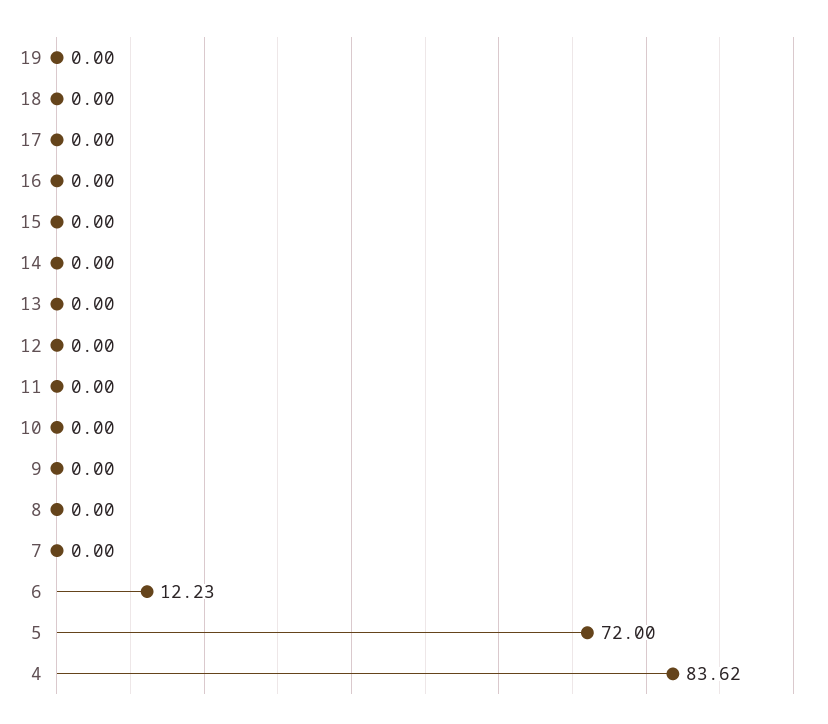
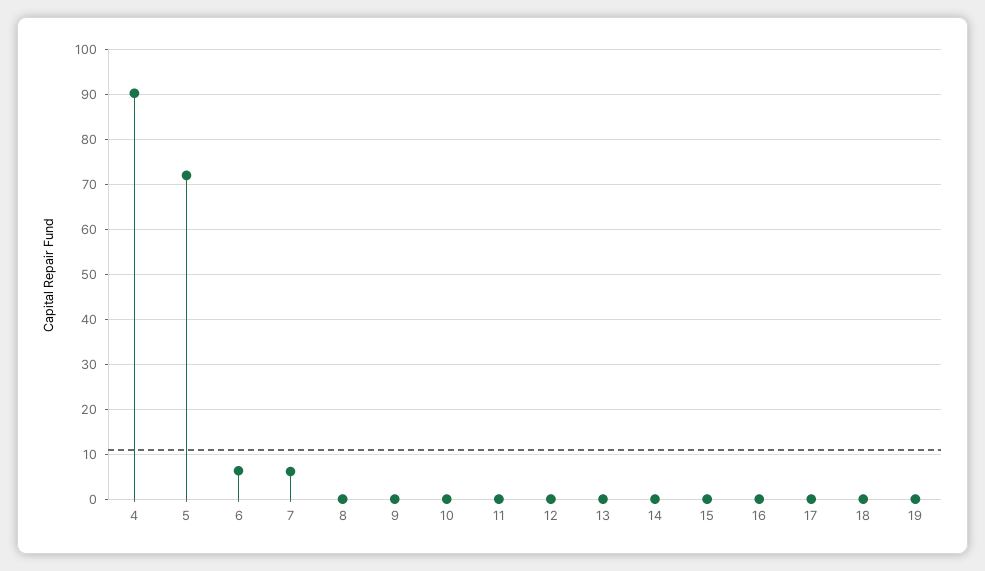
  {
    "19": 0,
    "18": 0,
    "17": 0,
    "16": 0,
    "15": 0,
    "14": 0,
    "13": 0,
    "12": 0,
    "11": 0,
    "10": 0,
    "9": 0,
    "8": 0,
-   "7": 0,
+   "7": 6,
-   "6": 12.23,
+   "6": 6,
    "5": 72,
-   "4": 83.62
+   "4": 90
  }

